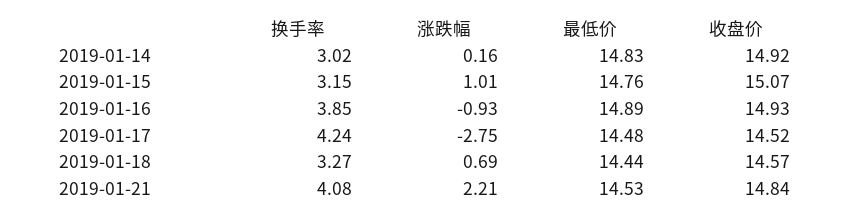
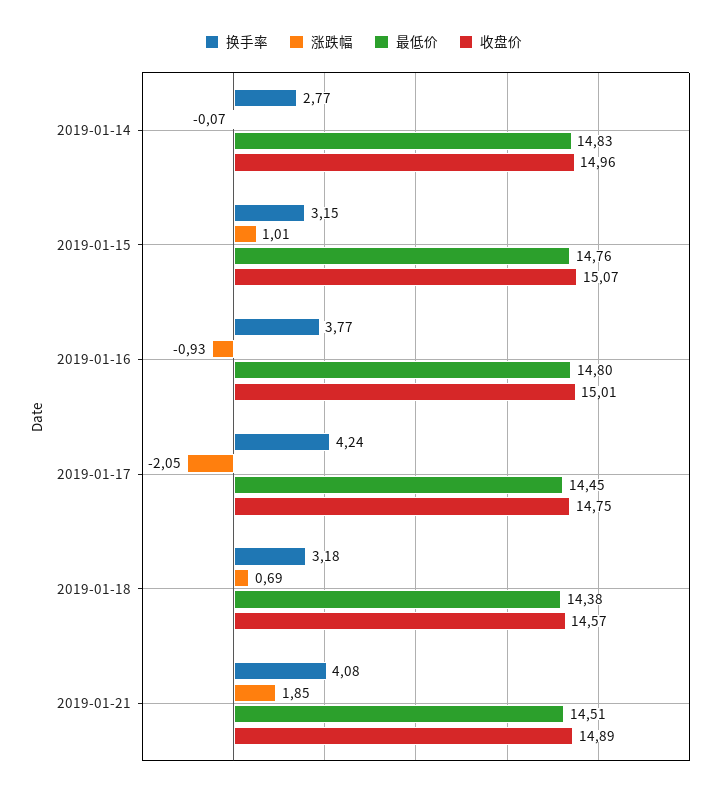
  {
    "换手率": {
-     "2019-01-14": 3.02,
+     "2019-01-14": 2.77,
      "2019-01-15": 3.15,
-     "2019-01-16": 3.85,
+     "2019-01-16": 3.77,
      "2019-01-17": 4.24,
-     "2019-01-18": 3.27,
+     "2019-01-18": 3.18,
      "2019-01-21": 4.08
    },
    "涨跌幅": {
-     "2019-01-14": 0.16,
+     "2019-01-14": -0.07,
      "2019-01-15": 1.01,
      "2019-01-16": -0.93,
-     "2019-01-17": -2.75,
+     "2019-01-17": -2.05,
      "2019-01-18": 0.69,
-     "2019-01-21": 2.21
+     "2019-01-21": 1.85
    },
    "最低价": {
      "2019-01-14": 14.83,
      "2019-01-15": 14.76,
-     "2019-01-16": 14.89,
+     "2019-01-16": 14.8,
-     "2019-01-17": 14.48,
+     "2019-01-17": 14.45,
-     "2019-01-18": 14.44,
+     "2019-01-18": 14.38,
-     "2019-01-21": 14.53
+     "2019-01-21": 14.51
    },
    "收盘价": {
-     "2019-01-14": 14.92,
+     "2019-01-14": 14.96,
      "2019-01-15": 15.07,
-     "2019-01-16": 14.93,
+     "2019-01-16": 15.01,
-     "2019-01-17": 14.52,
+     "2019-01-17": 14.75,
      "2019-01-18": 14.57,
-     "2019-01-21": 14.84
+     "2019-01-21": 14.89
    }
  }

